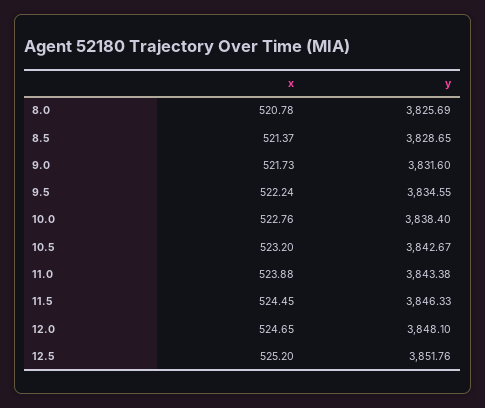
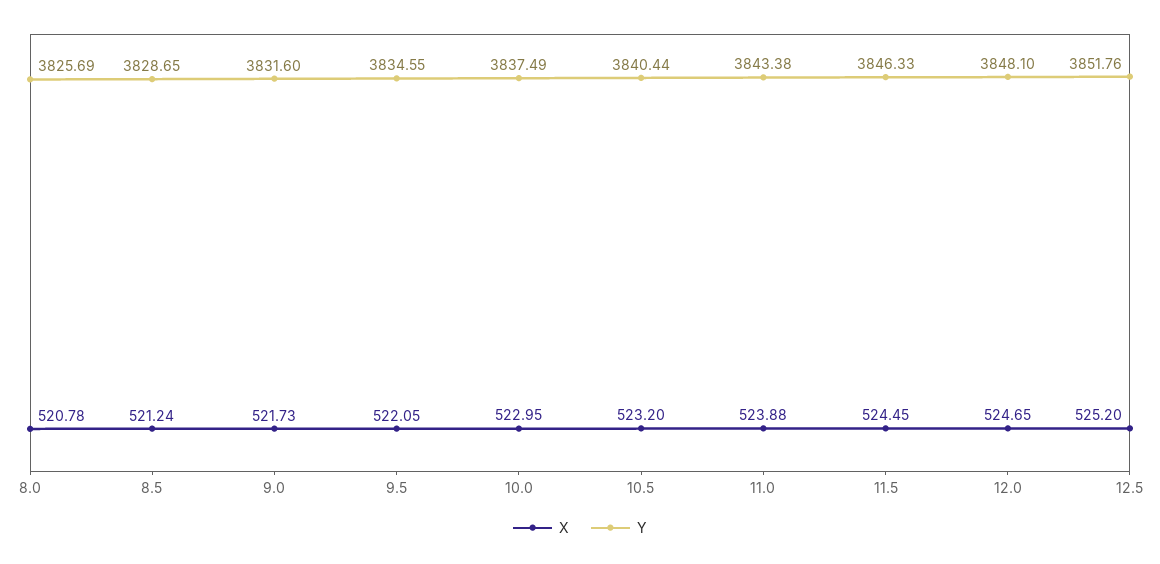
  {
    "x": {
      "8.0": 520.78,
-     "8.5": 521.37,
+     "8.5": 521.24,
      "9.0": 521.73,
-     "9.5": 522.24,
+     "9.5": 522.05,
-     "10.0": 522.76,
+     "10.0": 522.95,
      "10.5": 523.2,
      "11.0": 523.88,
      "11.5": 524.45,
      "12.0": 524.65,
      "12.5": 525.2
    },
    "y": {
      "8.0": 3825.69,
      "8.5": 3828.65,
      "9.0": 3831.6,
      "9.5": 3834.55,
-     "10.0": 3838.4,
+     "10.0": 3837.49,
-     "10.5": 3842.67,
+     "10.5": 3840.44,
      "11.0": 3843.38,
      "11.5": 3846.33,
      "12.0": 3848.1,
      "12.5": 3851.76
    }
  }

